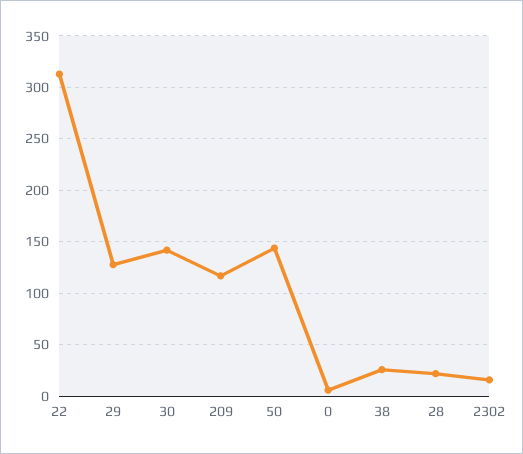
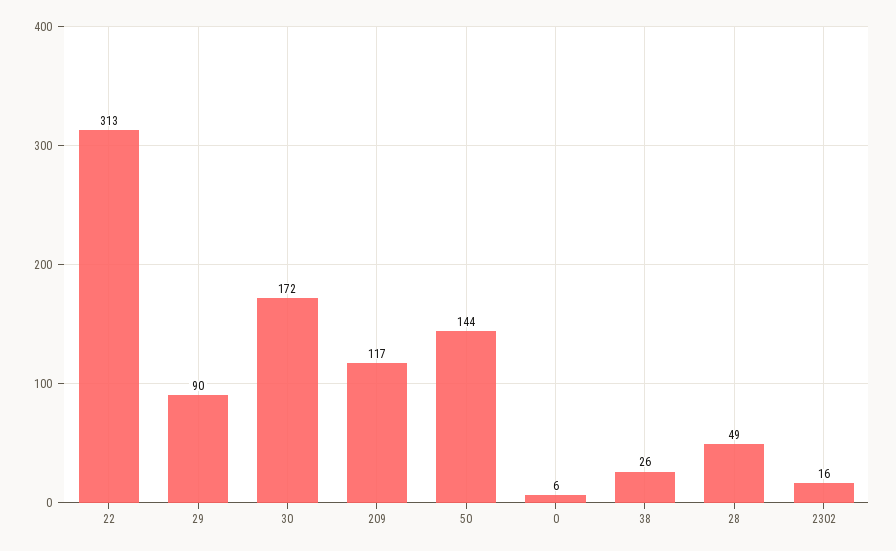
  {
    "22": 313,
-   "29": 130,
+   "29": 90,
-   "30": 140,
+   "30": 172,
    "209": 117,
    "50": 144,
    "0": 6,
    "38": 26,
-   "28": 20,
+   "28": 49,
    "2302": 16
  }

